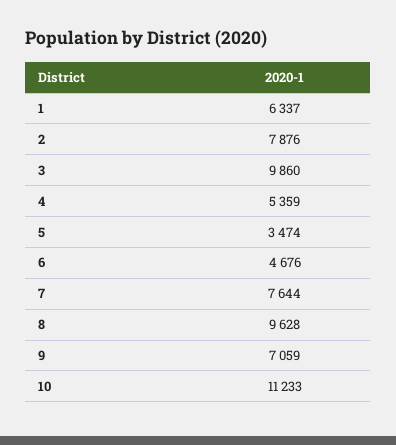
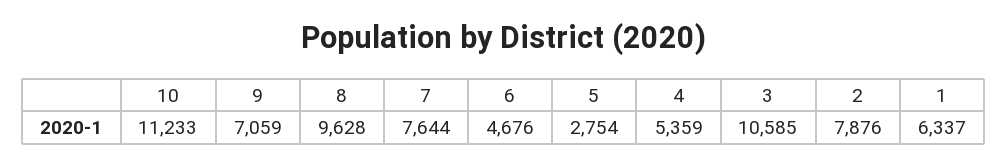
  {
    "1": 6337,
    "2": 7876,
-   "3": 9860,
+   "3": 10585,
    "4": 5359,
-   "5": 3474,
+   "5": 2754,
    "6": 4676,
    "7": 7644,
    "8": 9628,
    "9": 7059,
    "10": 11233
  }

